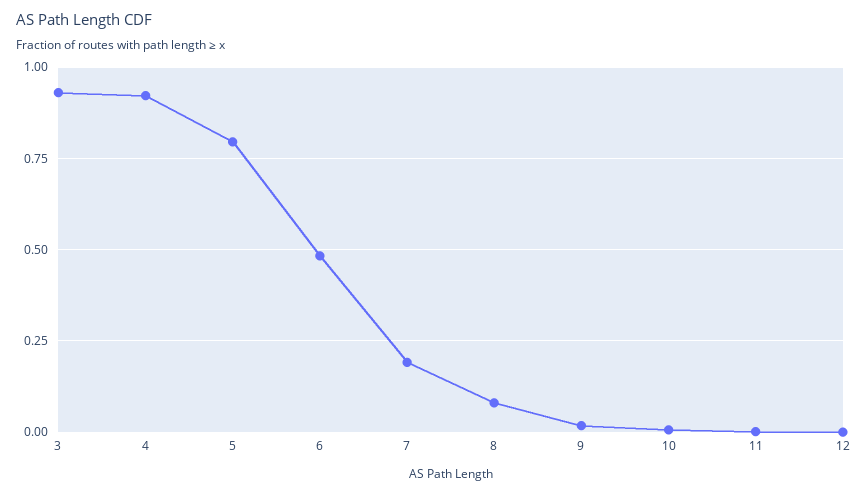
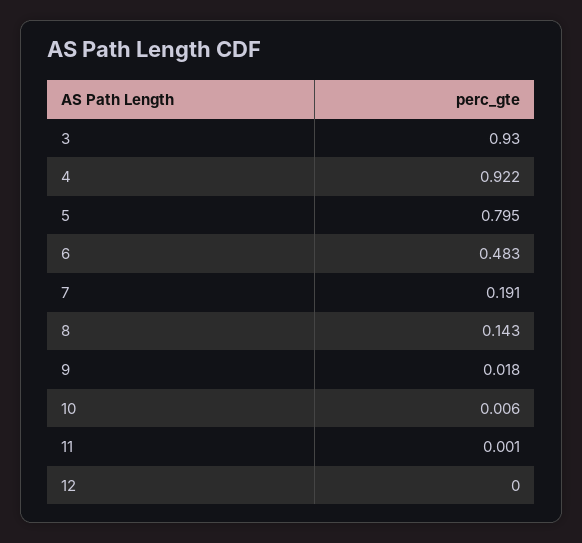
  {
    "3": 0.93,
    "4": 0.922,
    "5": 0.795,
    "6": 0.483,
    "7": 0.191,
-   "8": 0.075,
+   "8": 0.143,
    "9": 0.018,
    "10": 0.006,
    "11": 0.001,
    "12": 0
  }

